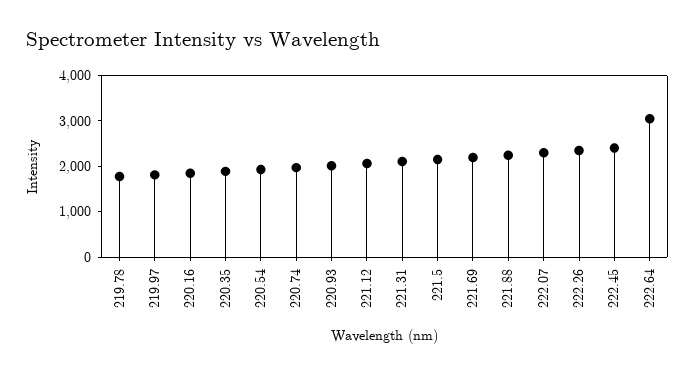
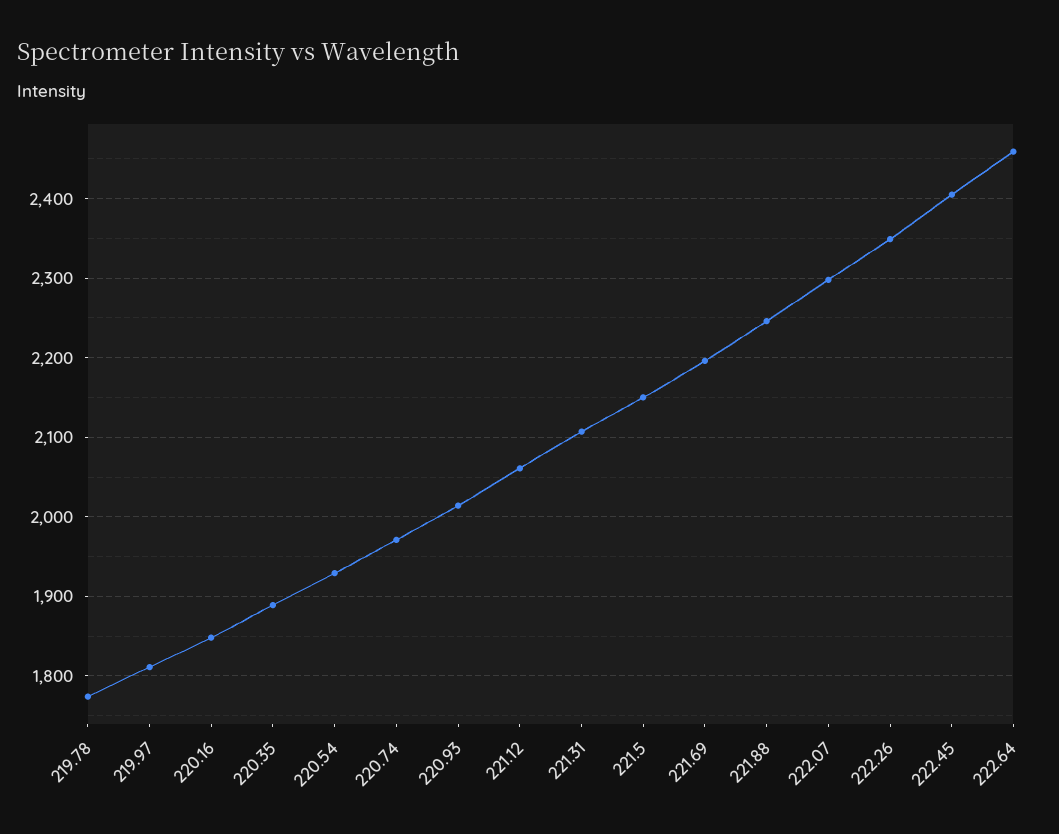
  {
    "219.78": 1770,
    "219.97": 1810,
    "220.16": 1850,
    "220.35": 1890,
    "220.54": 1930,
    "220.74": 1970,
    "220.93": 2010,
    "221.12": 2060,
    "221.31": 2110,
    "221.5": 2150,
    "221.69": 2200,
    "221.88": 2250,
    "222.07": 2300,
    "222.26": 2350,
    "222.45": 2410,
-   "222.64": 3000
+   "222.64": 2460
  }

